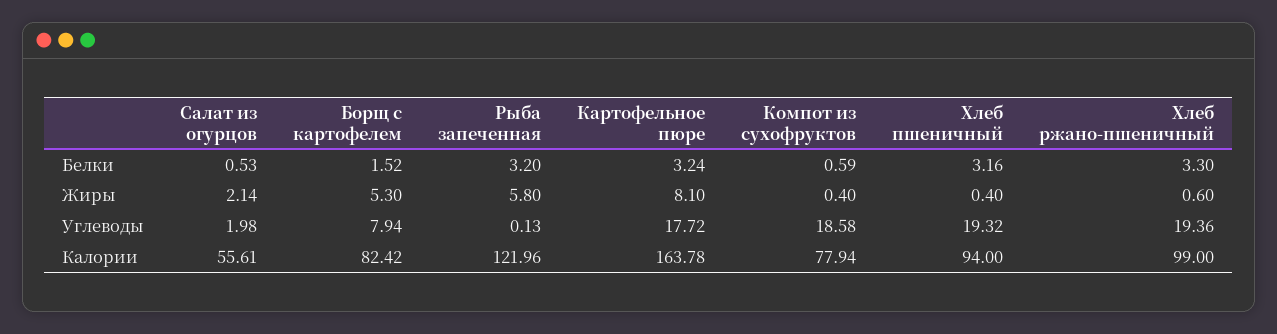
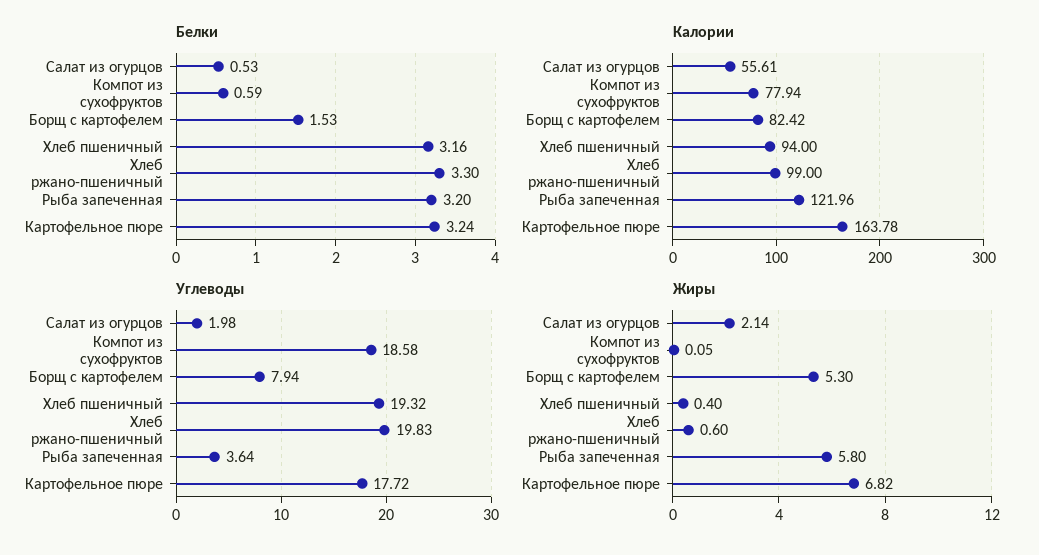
  {
    "Белки": {
      "Салат из огурцов": 0.53,
-     "Борщ с картофелем": 1.52,
+     "Борщ с картофелем": 1.53,
      "Рыба запеченная": 3.2,
      "Картофельное пюре": 3.24,
      "Компот из сухофруктов": 0.59,
      "Хлеб пшеничный": 3.16,
      "Хлеб ржано-пшеничный": 3.3
    },
    "Жиры": {
      "Салат из огурцов": 2.14,
      "Борщ с картофелем": 5.3,
      "Рыба запеченная": 5.8,
-     "Картофельное пюре": 8.1,
+     "Картофельное пюре": 6.82,
-     "Компот из сухофруктов": 0.4,
+     "Компот из сухофруктов": 0.05,
      "Хлеб пшеничный": 0.4,
      "Хлеб ржано-пшеничный": 0.6
    },
    "Углеводы": {
      "Салат из огурцов": 1.98,
      "Борщ с картофелем": 7.94,
-     "Рыба запеченная": 0.13,
+     "Рыба запеченная": 3.64,
      "Картофельное пюре": 17.72,
      "Компот из сухофруктов": 18.58,
      "Хлеб пшеничный": 19.32,
-     "Хлеб ржано-пшеничный": 19.36
+     "Хлеб ржано-пшеничный": 19.83
    },
    "Калории": {
      "Салат из огурцов": 55.61,
      "Борщ с картофелем": 82.42,
      "Рыба запеченная": 121.96,
      "Картофельное пюре": 163.78,
      "Компот из сухофруктов": 77.94,
      "Хлеб пшеничный": 94,
      "Хлеб ржано-пшеничный": 99
    }
  }

